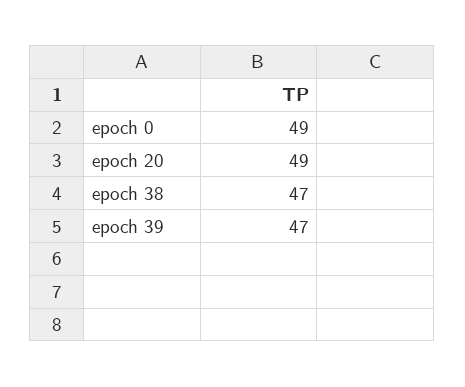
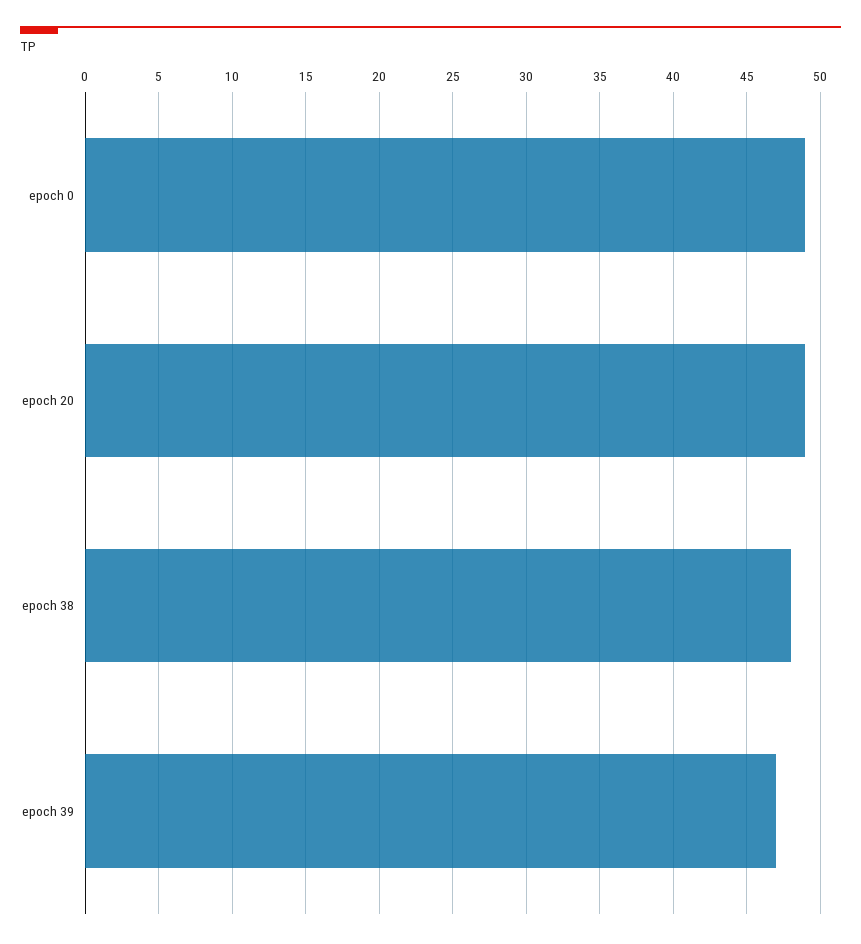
  {
    "epoch 0": 49,
    "epoch 20": 49,
-   "epoch 38": 47,
+   "epoch 38": 48,
    "epoch 39": 47
  }

